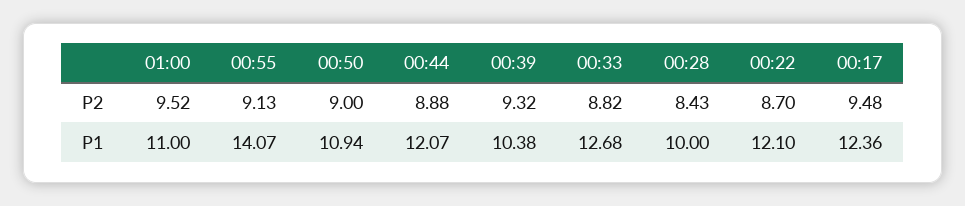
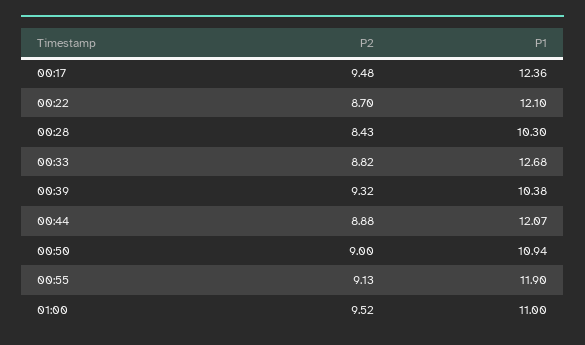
  {
    "01:00": {
      "P2": 9.52,
      "P1": 11
    },
    "00:55": {
      "P2": 9.13,
-     "P1": 14.07
+     "P1": 11.9
    },
    "00:50": {
      "P2": 9,
      "P1": 10.94
    },
    "00:44": {
      "P2": 8.88,
      "P1": 12.07
    },
    "00:39": {
      "P2": 9.32,
      "P1": 10.38
    },
    "00:33": {
      "P2": 8.82,
      "P1": 12.68
    },
    "00:28": {
      "P2": 8.43,
-     "P1": 10
+     "P1": 10.3
    },
    "00:22": {
      "P2": 8.7,
      "P1": 12.1
    },
    "00:17": {
      "P2": 9.48,
      "P1": 12.36
    }
  }

